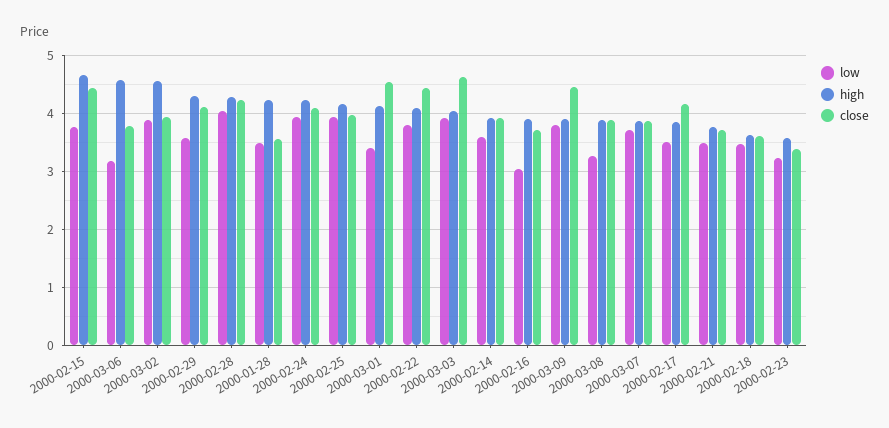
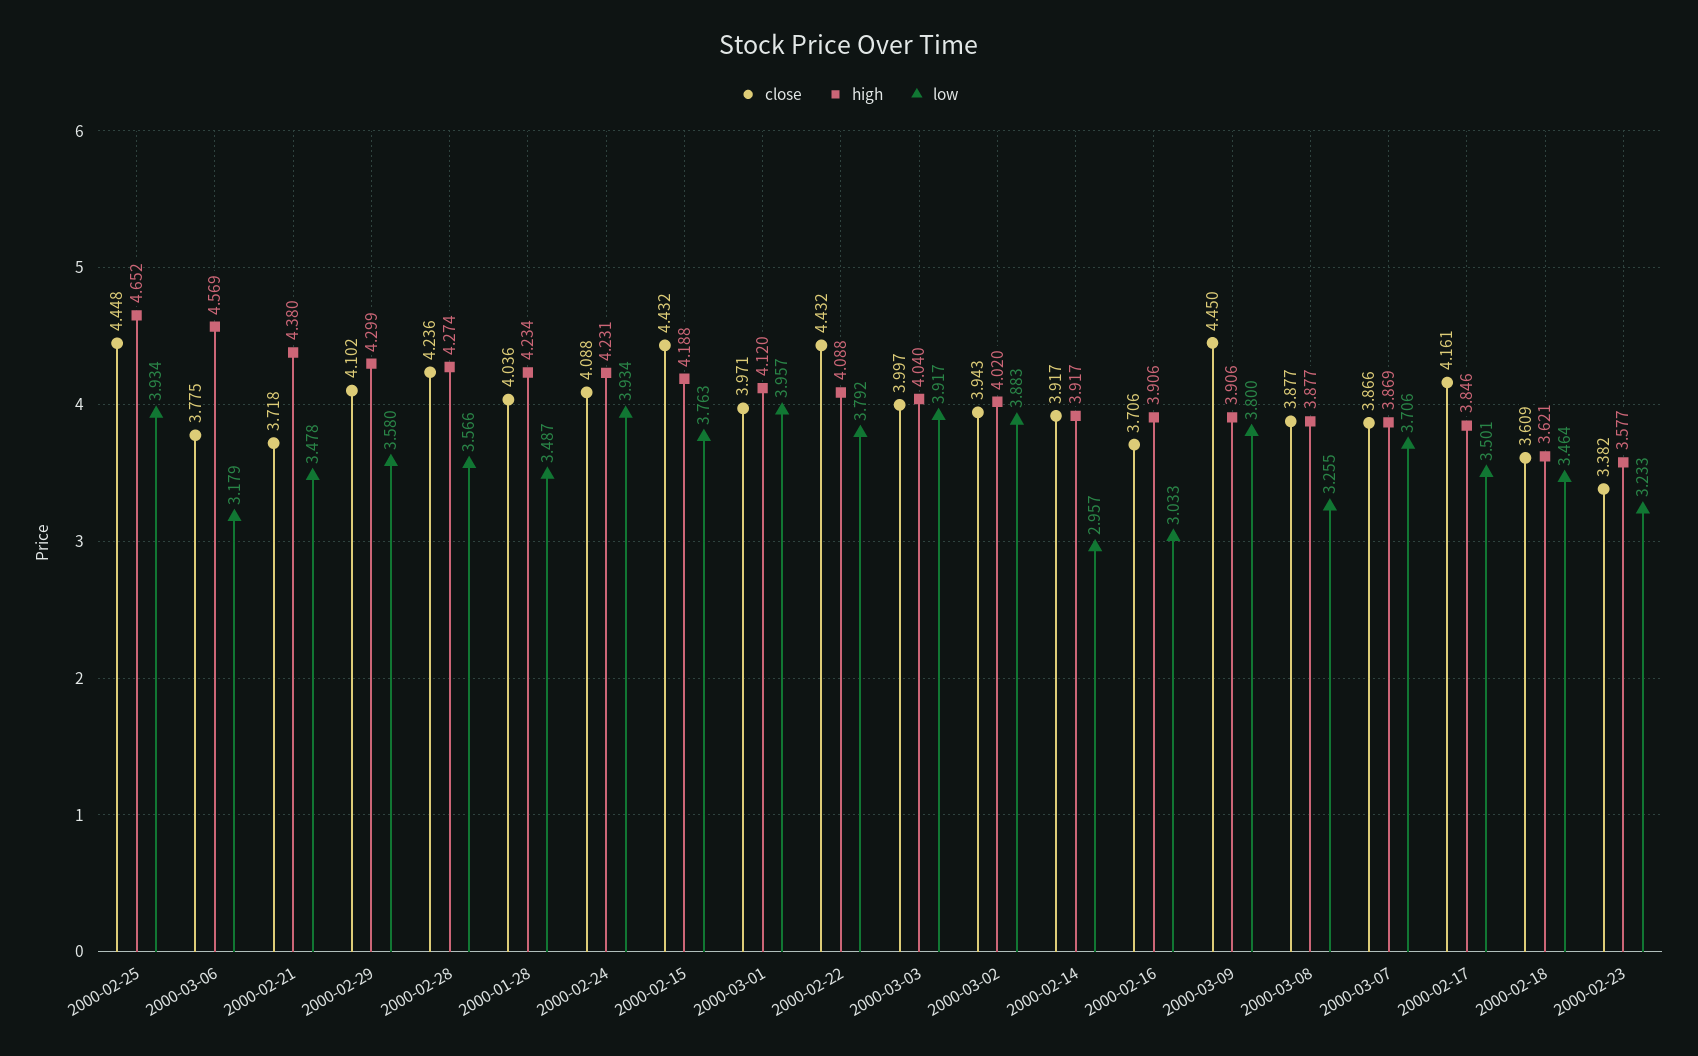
  {
    "low": {
      "2000-02-15": 3.763,
      "2000-03-06": 3.179,
      "2000-03-02": 3.883,
      "2000-02-29": 3.58,
-     "2000-02-28": 4,
+     "2000-02-28": 3.566,
      "2000-01-28": 3.487,
      "2000-02-24": 3.934,
      "2000-02-25": 3.934,
-     "2000-03-01": 3.4,
+     "2000-03-01": 3.957,
      "2000-02-22": 3.792,
      "2000-03-03": 3.917,
-     "2000-02-14": 3.6,
+     "2000-02-14": 2.957,
      "2000-02-16": 3.033,
      "2000-03-09": 3.8,
      "2000-03-08": 3.255,
      "2000-03-07": 3.706,
      "2000-02-17": 3.501,
      "2000-02-21": 3.478,
      "2000-02-18": 3.464,
      "2000-02-23": 3.233
    },
    "high": {
-     "2000-02-15": 4.6,
+     "2000-02-15": 4.188,
      "2000-03-06": 4.569,
-     "2000-03-02": 4.6,
+     "2000-03-02": 4.02,
      "2000-02-29": 4.299,
      "2000-02-28": 4.274,
      "2000-01-28": 4.234,
      "2000-02-24": 4.231,
-     "2000-02-25": 4.2,
+     "2000-02-25": 4.652,
      "2000-03-01": 4.12,
      "2000-02-22": 4.088,
      "2000-03-03": 4.04,
      "2000-02-14": 3.917,
      "2000-02-16": 3.906,
      "2000-03-09": 3.906,
      "2000-03-08": 3.877,
      "2000-03-07": 3.869,
      "2000-02-17": 3.846,
-     "2000-02-21": 3.8,
+     "2000-02-21": 4.38,
      "2000-02-18": 3.621,
      "2000-02-23": 3.577
    },
    "close": {
      "2000-02-15": 4.432,
      "2000-03-06": 3.775,
      "2000-03-02": 3.943,
      "2000-02-29": 4.102,
      "2000-02-28": 4.236,
-     "2000-01-28": 3.6,
+     "2000-01-28": 4.036,
      "2000-02-24": 4.088,
-     "2000-02-25": 4,
+     "2000-02-25": 4.448,
-     "2000-03-01": 4.6,
+     "2000-03-01": 3.971,
      "2000-02-22": 4.432,
-     "2000-03-03": 4.6,
+     "2000-03-03": 3.997,
      "2000-02-14": 3.917,
      "2000-02-16": 3.706,
      "2000-03-09": 4.45,
      "2000-03-08": 3.877,
      "2000-03-07": 3.866,
      "2000-02-17": 4.161,
      "2000-02-21": 3.718,
      "2000-02-18": 3.609,
      "2000-02-23": 3.382
    }
  }

